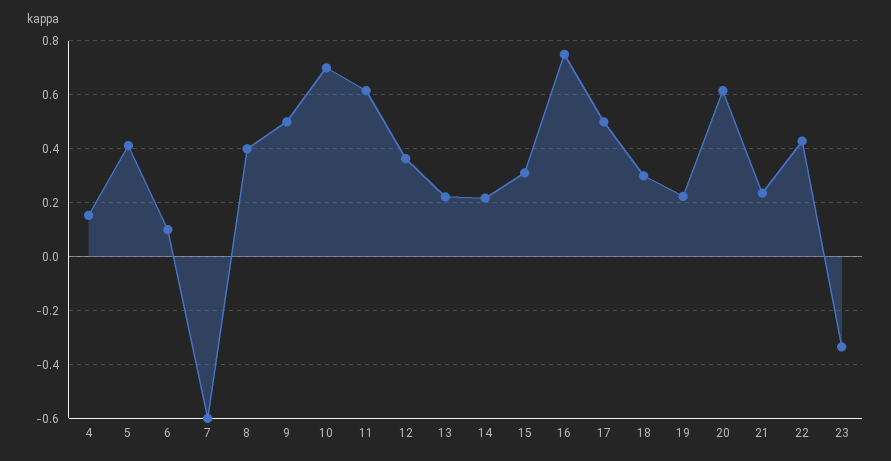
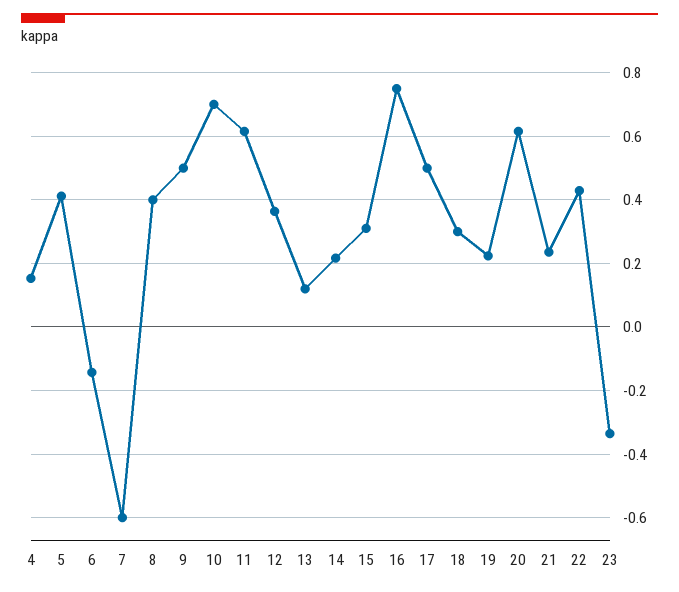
  {
    "4": 0.16,
    "5": 0.42,
-   "6": 0.1,
+   "6": -0.14,
    "7": -0.6,
    "8": 0.4,
    "9": 0.5,
    "10": 0.7,
    "11": 0.62,
    "12": 0.36,
-   "13": 0.225,
+   "13": 0.12,
    "14": 0.22,
    "15": 0.32,
    "16": 0.76,
    "17": 0.5,
    "18": 0.3,
    "19": 0.22,
    "20": 0.62,
    "21": 0.24,
    "22": 0.42,
    "23": -0.34
  }

